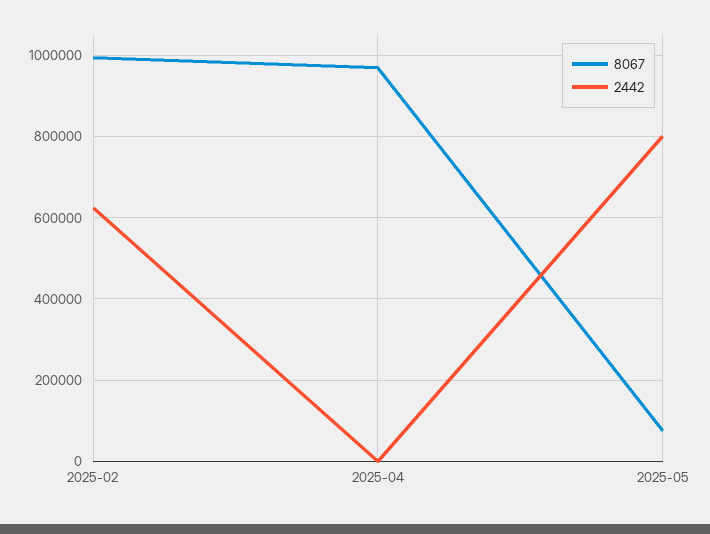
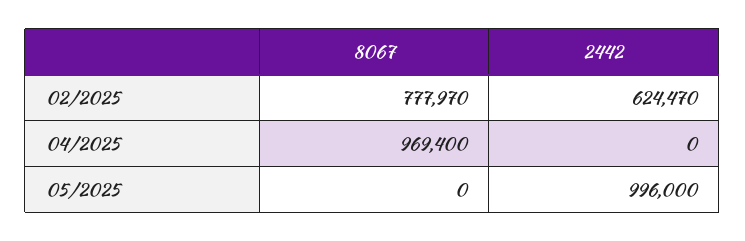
  {
    "8067": {
-     "2025-02": 1000000,
+     "2025-02": 777970,
      "2025-04": 969400,
-     "2025-05": 80000
+     "2025-05": 0
    },
    "2442": {
      "2025-02": 624470,
      "2025-04": 0,
-     "2025-05": 800000
+     "2025-05": 996000
    }
  }

